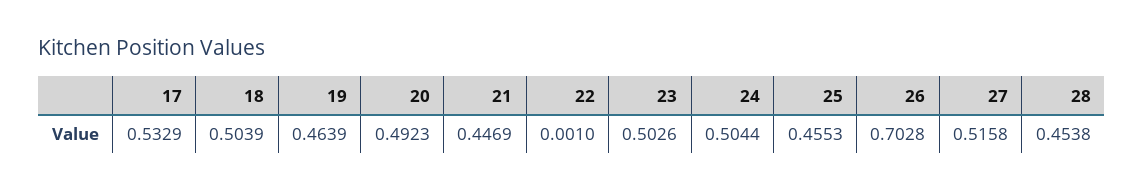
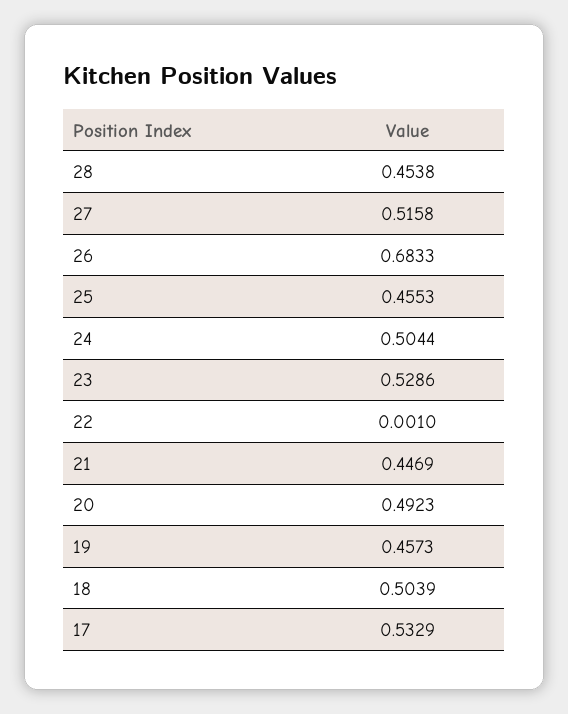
  {
    "17": 0.5329,
    "18": 0.5039,
-   "19": 0.4639,
+   "19": 0.4573,
    "20": 0.4923,
    "21": 0.4469,
    "22": 0.001,
-   "23": 0.5026,
+   "23": 0.5286,
    "24": 0.5044,
    "25": 0.4553,
-   "26": 0.7028,
+   "26": 0.6833,
    "27": 0.5158,
    "28": 0.4538
  }

